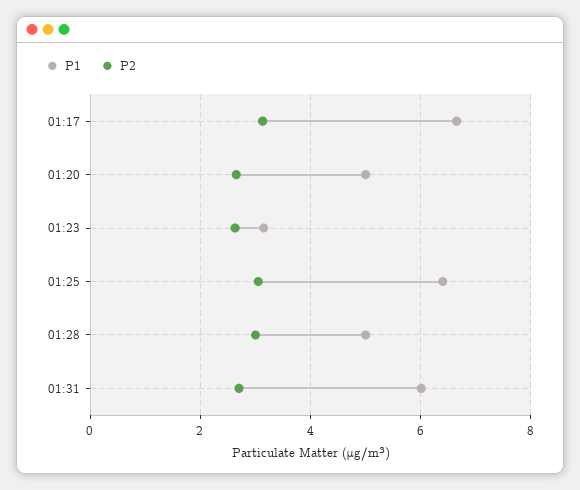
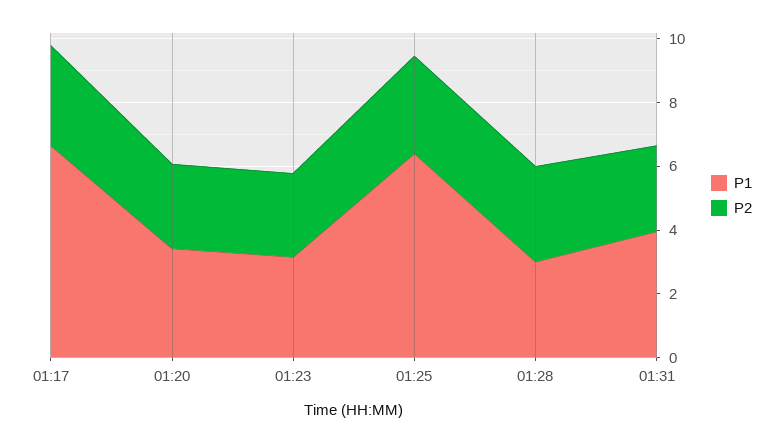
  {
    "P1": {
      "01:17": 6.6,
-     "01:20": 5,
+     "01:20": 3.5,
      "01:23": 3.2,
      "01:25": 6.4,
-     "01:28": 5,
+     "01:28": 3,
-     "01:31": 6
+     "01:31": 4
    },
    "P2": {
      "01:17": 3.2,
      "01:20": 2.6,
      "01:23": 2.6,
      "01:25": 3,
      "01:28": 3,
      "01:31": 2.8
    }
  }

